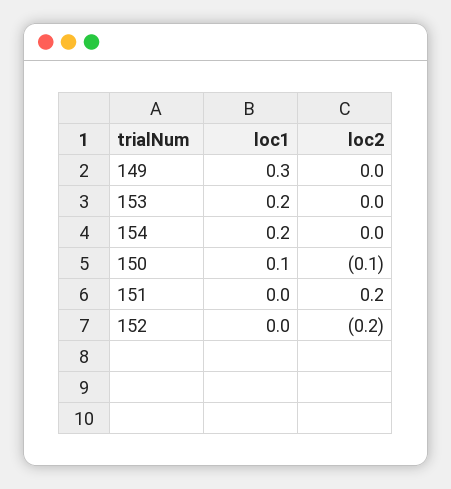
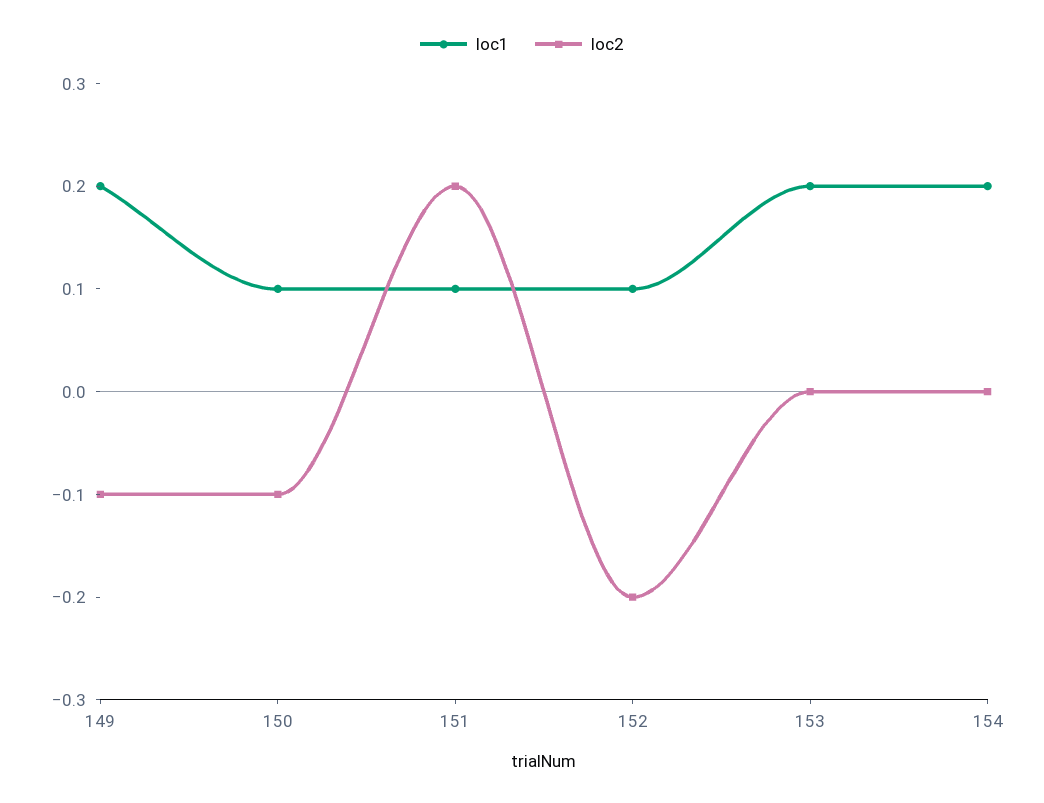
  {
    "loc1": {
-     "149": 0.3,
+     "149": 0.2,
      "153": 0.2,
      "154": 0.2,
      "150": 0.1,
-     "151": 0,
+     "151": 0.1,
-     "152": 0
+     "152": 0.1
    },
    "loc2": {
-     "149": 0,
+     "149": -0.1,
      "153": 0,
      "154": 0,
      "150": -0.1,
      "151": 0.2,
      "152": -0.2
    }
  }

